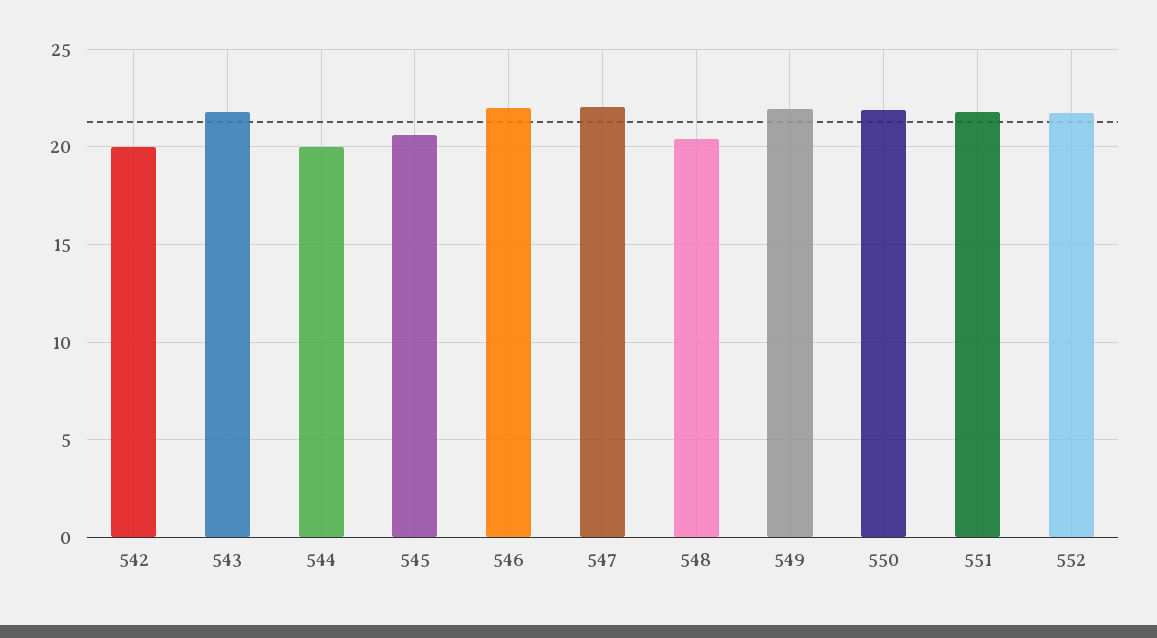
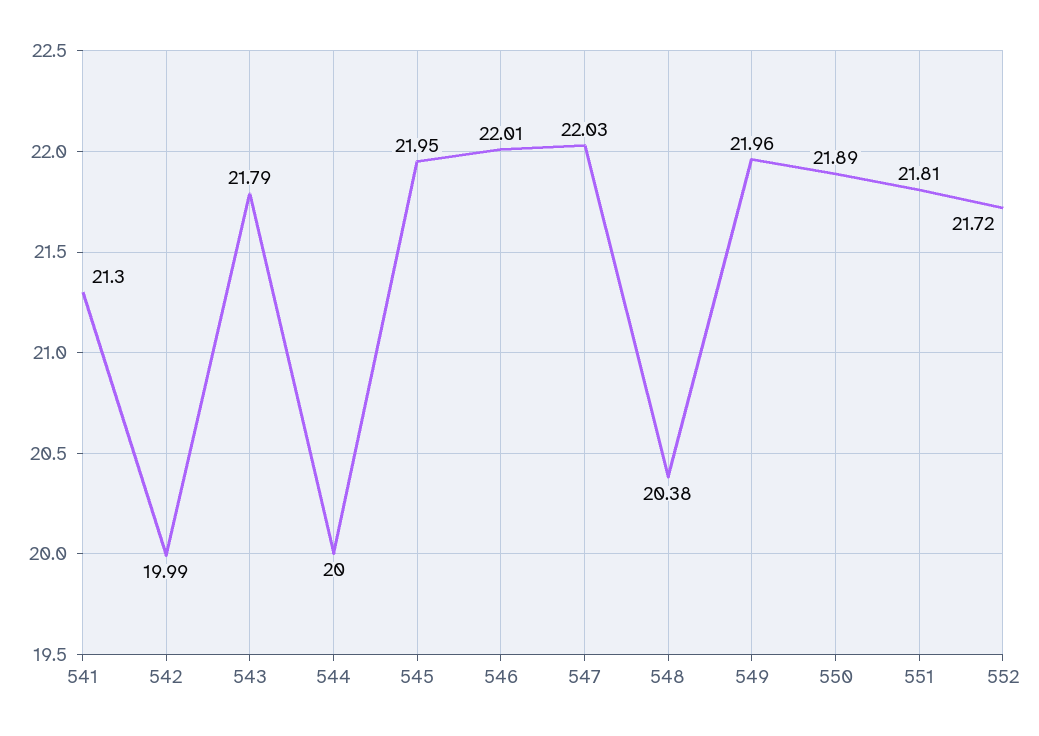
  {
    "542": 19.99,
    "543": 21.79,
    "544": 20,
-   "545": 20.5,
+   "545": 21.95,
    "546": 22.01,
    "547": 22.03,
    "548": 20.38,
    "549": 21.96,
    "550": 21.89,
    "551": 21.81,
-   "552": 21.72
+   "552": 21.72,
+   "541": 21.3
  }

